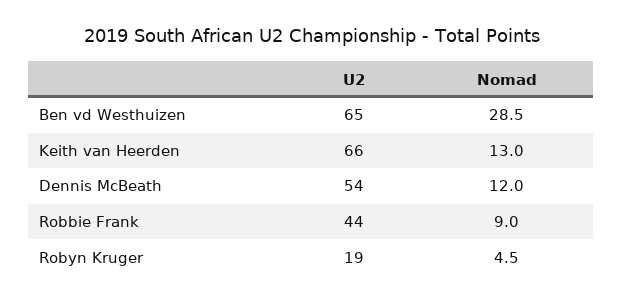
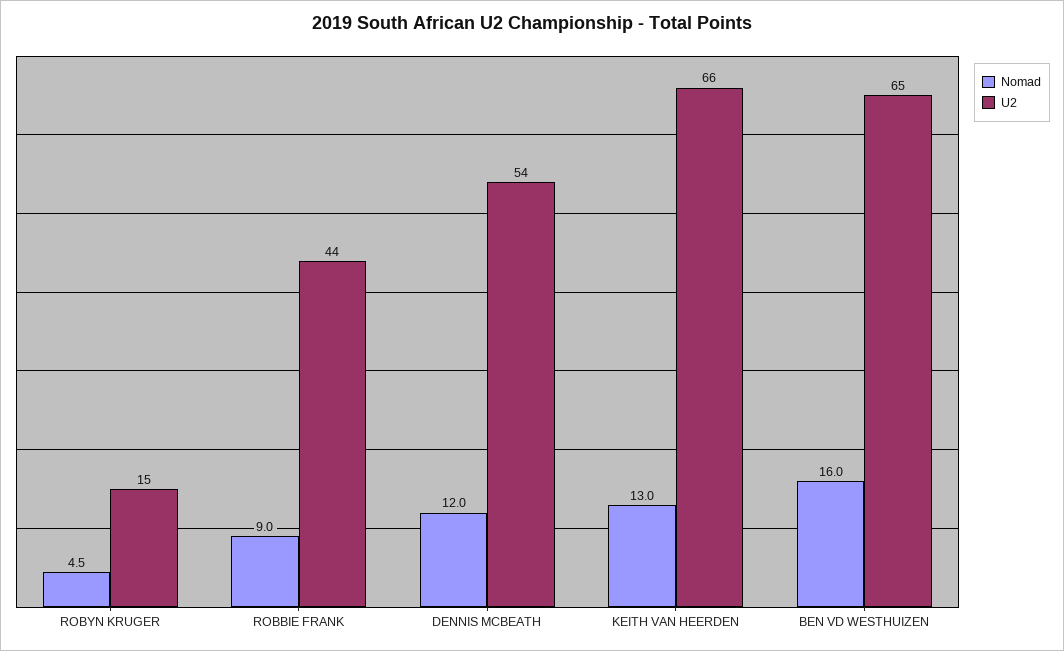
  {
    "U2": {
      "Ben vd Westhuizen": 65,
      "Keith van Heerden": 66,
      "Dennis McBeath": 54,
      "Robbie Frank": 44,
-     "Robyn Kruger": 19
+     "Robyn Kruger": 15
    },
    "Nomad": {
-     "Ben vd Westhuizen": 28.5,
+     "Ben vd Westhuizen": 16,
      "Keith van Heerden": 13,
      "Dennis McBeath": 12,
      "Robbie Frank": 9,
      "Robyn Kruger": 4.5
    }
  }

